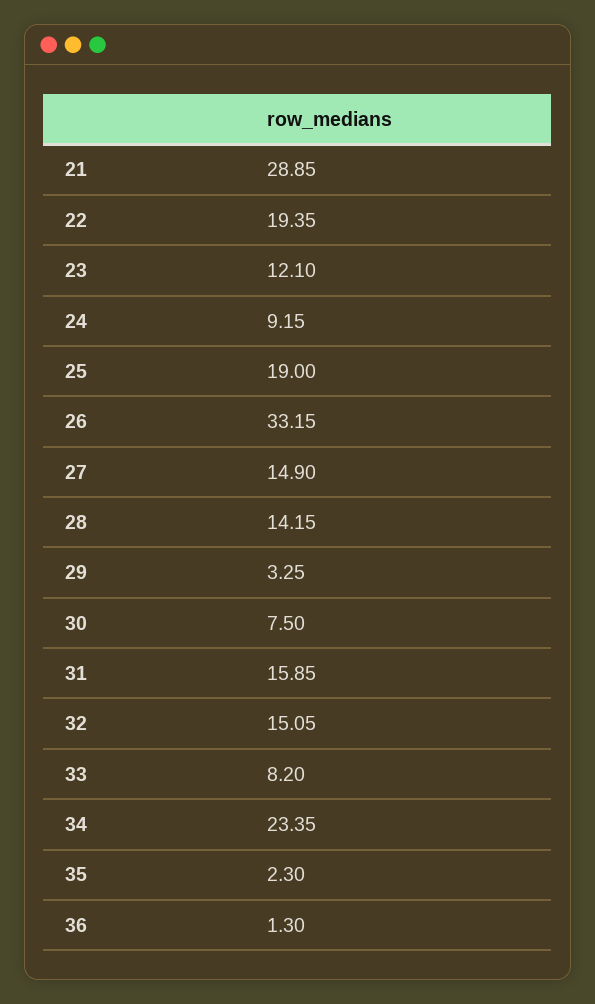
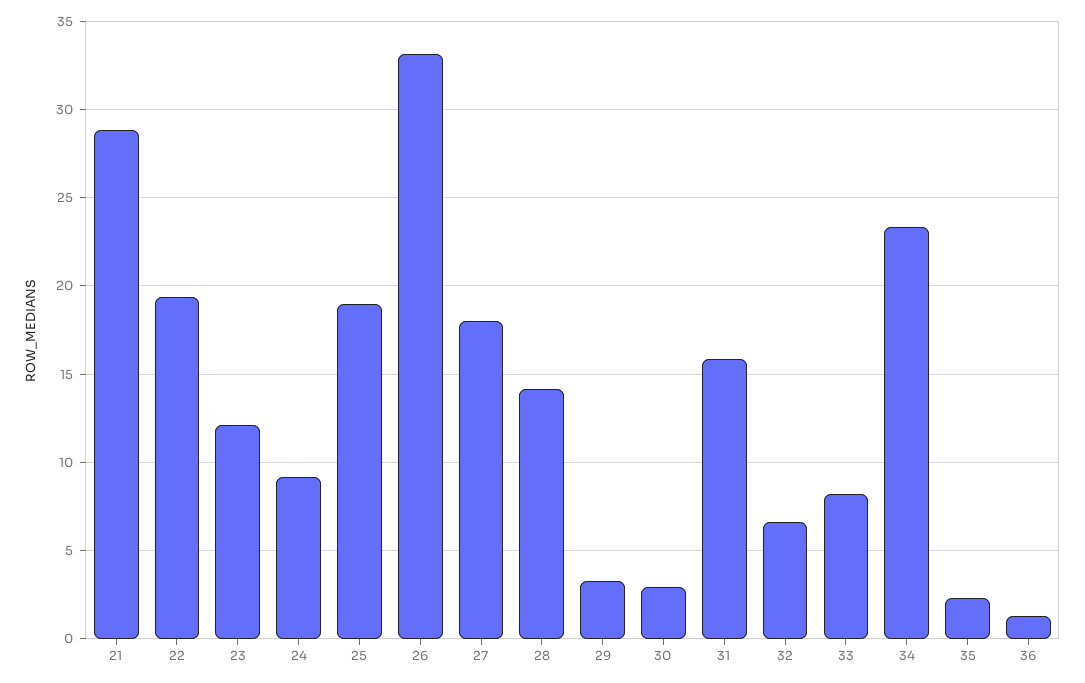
  {
    "21": 28.85,
    "22": 19.35,
    "23": 12.1,
    "24": 9.15,
    "25": 19,
    "26": 33.15,
-   "27": 14.9,
+   "27": 18,
    "28": 14.15,
    "29": 3.25,
-   "30": 7.5,
+   "30": 3,
    "31": 15.85,
-   "32": 15.05,
+   "32": 6.5,
    "33": 8.2,
    "34": 23.35,
    "35": 2.3,
    "36": 1.3
  }

